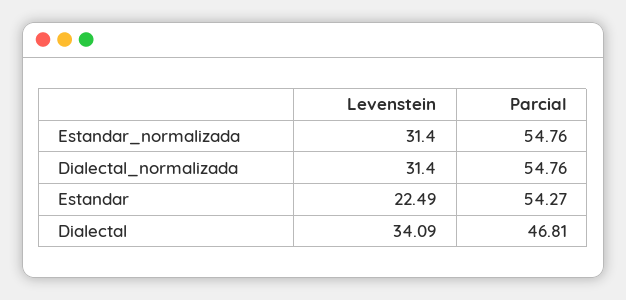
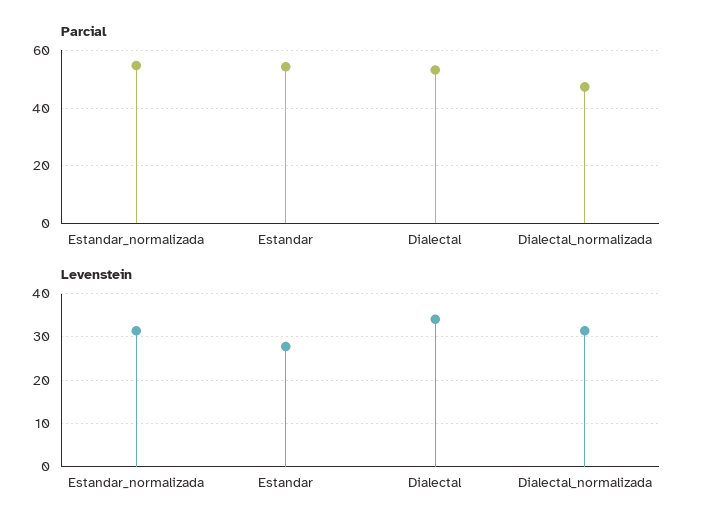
  {
    "Levenstein": {
      "Estandar_normalizada": 31.4,
      "Dialectal_normalizada": 31.4,
-     "Estandar": 22.49,
+     "Estandar": 28,
      "Dialectal": 34.09
    },
    "Parcial": {
      "Estandar_normalizada": 54.76,
-     "Dialectal_normalizada": 54.76,
+     "Dialectal_normalizada": 47.5,
      "Estandar": 54.27,
-     "Dialectal": 46.81
+     "Dialectal": 52.5
    }
  }

